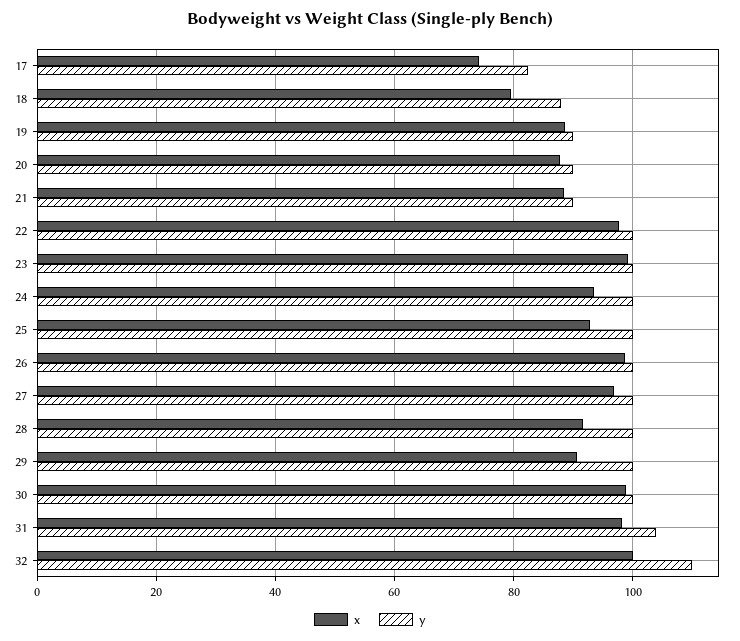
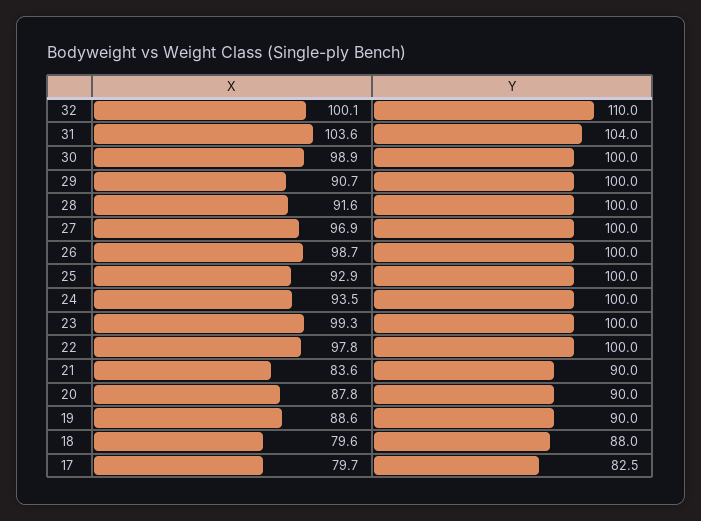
  {
    "x": {
-     "17": 74,
+     "17": 79.7,
      "18": 79.6,
      "19": 88.6,
      "20": 87.8,
-     "21": 88,
+     "21": 83.6,
      "22": 97.8,
      "23": 99.3,
      "24": 93.5,
      "25": 92.9,
      "26": 98.7,
      "27": 96.9,
      "28": 91.6,
      "29": 90.7,
      "30": 98.9,
-     "31": 98,
+     "31": 103.6,
      "32": 100.1
    },
    "y": {
      "17": 82.5,
      "18": 88,
      "19": 90,
      "20": 90,
      "21": 90,
      "22": 100,
      "23": 100,
      "24": 100,
      "25": 100,
      "26": 100,
      "27": 100,
      "28": 100,
      "29": 100,
      "30": 100,
      "31": 104,
      "32": 110
    }
  }

